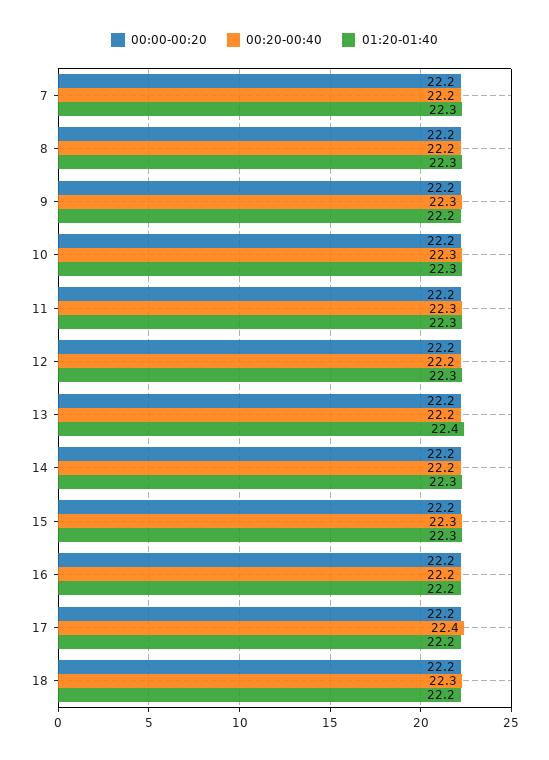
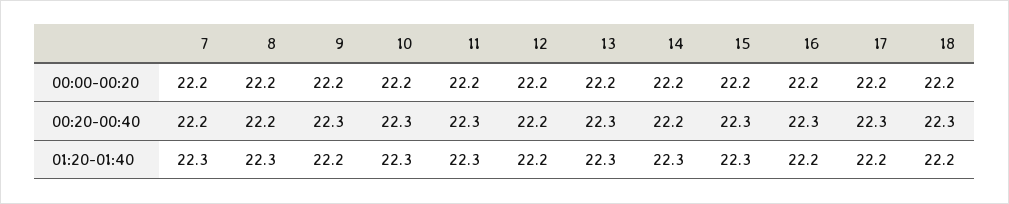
  {
    "00:00-00:20": {
      "7": 22.2,
      "8": 22.2,
      "9": 22.2,
      "10": 22.2,
      "11": 22.2,
      "12": 22.2,
      "13": 22.2,
      "14": 22.2,
      "15": 22.2,
      "16": 22.2,
      "17": 22.2,
      "18": 22.2
    },
    "00:20-00:40": {
      "7": 22.2,
      "8": 22.2,
      "9": 22.3,
      "10": 22.3,
      "11": 22.3,
      "12": 22.2,
-     "13": 22.2,
+     "13": 22.3,
      "14": 22.2,
      "15": 22.3,
-     "16": 22.2,
+     "16": 22.3,
-     "17": 22.4,
+     "17": 22.3,
      "18": 22.3
    },
    "01:20-01:40": {
      "7": 22.3,
      "8": 22.3,
      "9": 22.2,
      "10": 22.3,
      "11": 22.3,
-     "12": 22.3,
+     "12": 22.2,
-     "13": 22.4,
+     "13": 22.3,
      "14": 22.3,
      "15": 22.3,
      "16": 22.2,
      "17": 22.2,
      "18": 22.2
    }
  }

